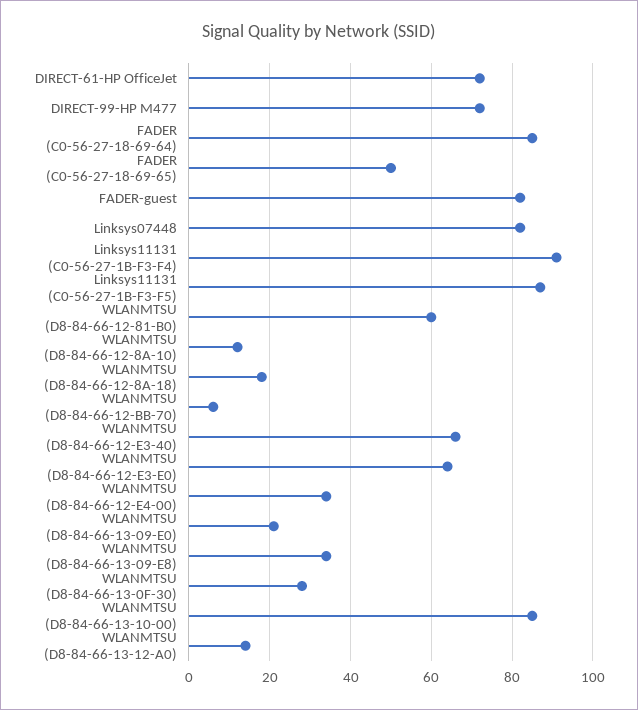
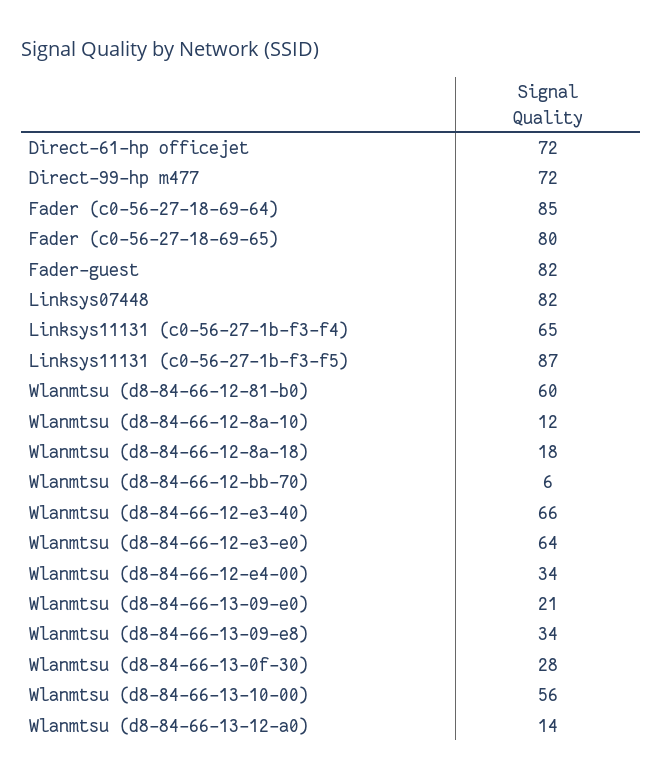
  {
    "DIRECT-61-HP OfficeJet": 72,
    "DIRECT-99-HP M477": 72,
    "FADER (C0-56-27-18-69-64)": 85,
-   "FADER (C0-56-27-18-69-65)": 50,
+   "FADER (C0-56-27-18-69-65)": 80,
    "FADER-guest": 82,
    "Linksys07448": 82,
-   "Linksys11131 (C0-56-27-1B-F3-F4)": 90,
+   "Linksys11131 (C0-56-27-1B-F3-F4)": 65,
    "Linksys11131 (C0-56-27-1B-F3-F5)": 87,
    "WLANMTSU (D8-84-66-12-81-B0)": 60,
    "WLANMTSU (D8-84-66-12-8A-10)": 12,
    "WLANMTSU (D8-84-66-12-8A-18)": 18,
    "WLANMTSU (D8-84-66-12-BB-70)": 6,
    "WLANMTSU (D8-84-66-12-E3-40)": 66,
    "WLANMTSU (D8-84-66-12-E3-E0)": 64,
    "WLANMTSU (D8-84-66-12-E4-00)": 34,
    "WLANMTSU (D8-84-66-13-09-E0)": 21,
    "WLANMTSU (D8-84-66-13-09-E8)": 34,
    "WLANMTSU (D8-84-66-13-0F-30)": 28,
-   "WLANMTSU (D8-84-66-13-10-00)": 85,
+   "WLANMTSU (D8-84-66-13-10-00)": 56,
    "WLANMTSU (D8-84-66-13-12-A0)": 14
  }

